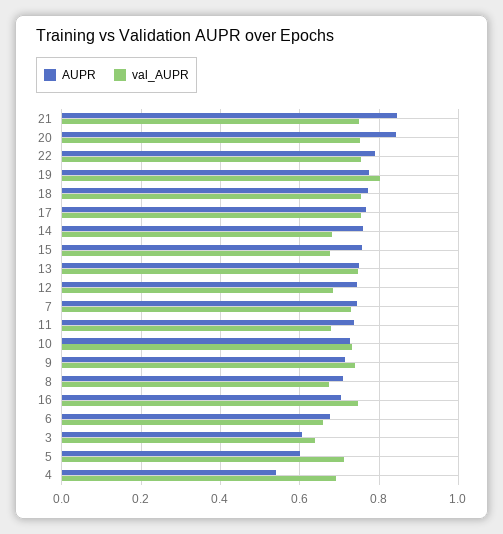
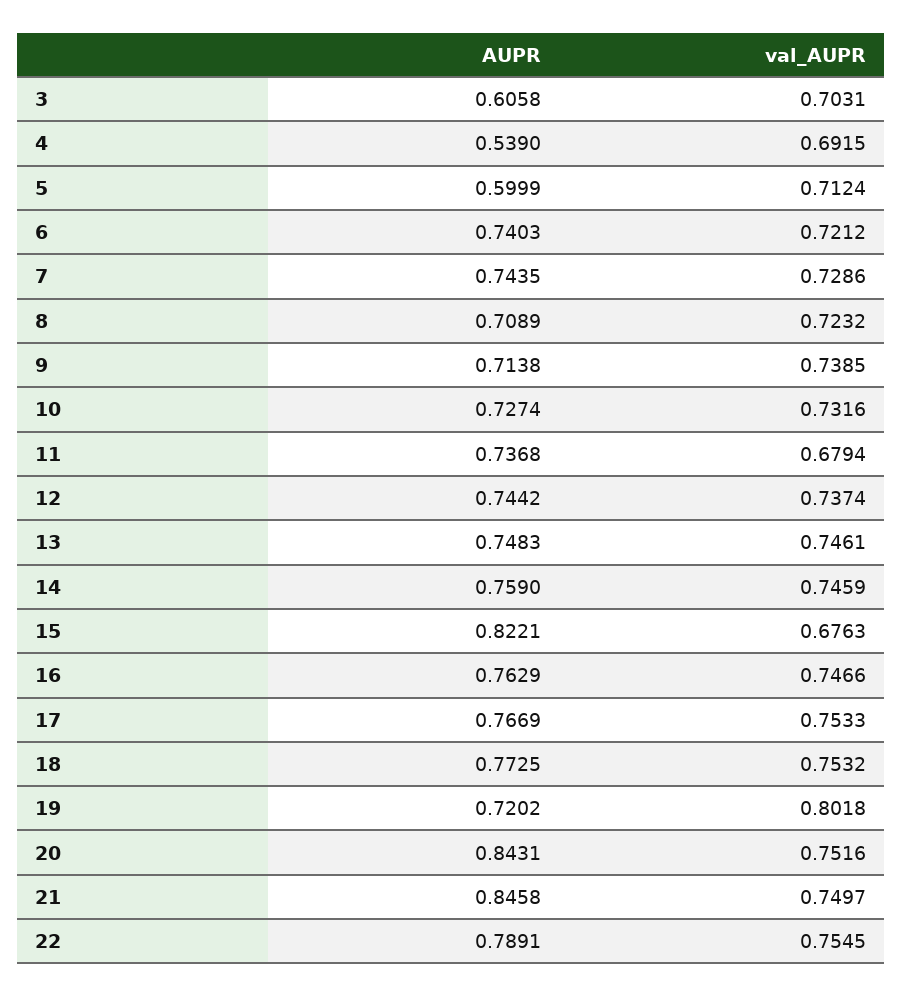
  {
    "AUPR": {
      "21": 0.8458,
      "20": 0.8431,
      "22": 0.7891,
-     "19": 0.78,
+     "19": 0.7202,
      "18": 0.7725,
      "17": 0.7669,
      "14": 0.759,
-     "15": 0.76,
+     "15": 0.8221,
      "13": 0.7483,
      "12": 0.7442,
      "7": 0.7435,
      "11": 0.7368,
      "10": 0.7274,
      "9": 0.7138,
      "8": 0.7089,
-     "16": 0.7,
+     "16": 0.7629,
-     "6": 0.68,
+     "6": 0.7403,
      "3": 0.6058,
      "5": 0.5999,
      "4": 0.539
    },
    "val_AUPR": {
      "21": 0.7497,
      "20": 0.7516,
      "22": 0.7545,
      "19": 0.8018,
      "18": 0.7532,
      "17": 0.7533,
-     "14": 0.68,
+     "14": 0.7459,
      "15": 0.6763,
      "13": 0.7461,
-     "12": 0.68,
+     "12": 0.7374,
      "7": 0.7286,
      "11": 0.6794,
      "10": 0.7316,
      "9": 0.7385,
-     "8": 0.68,
+     "8": 0.7232,
      "16": 0.7466,
-     "6": 0.66,
+     "6": 0.7212,
-     "3": 0.64,
+     "3": 0.7031,
      "5": 0.7124,
      "4": 0.6915
    }
  }

